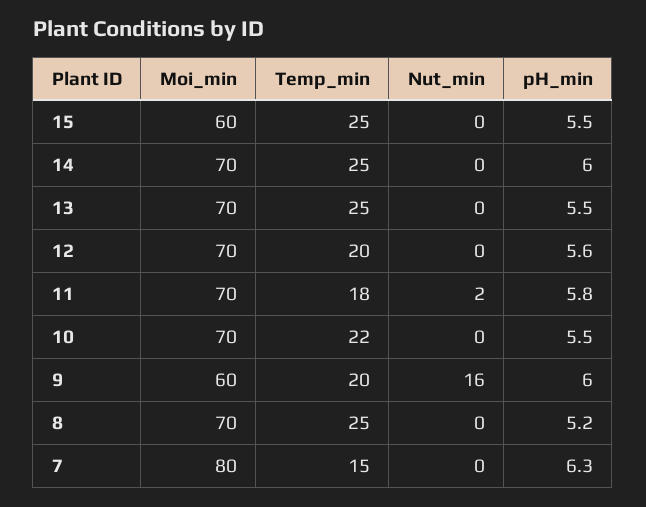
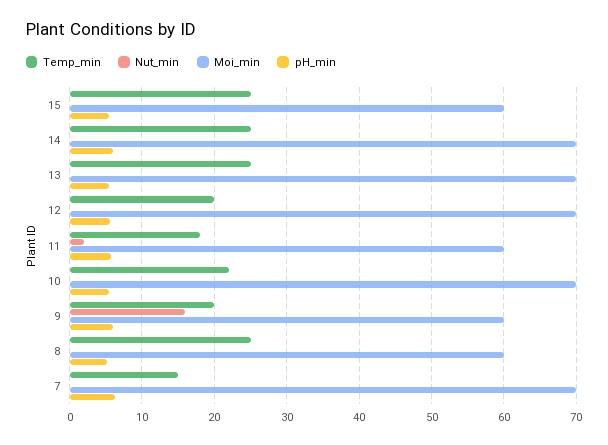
  {
    "Moi_min": {
      "15": 60,
      "14": 70,
      "13": 70,
      "12": 70,
-     "11": 70,
+     "11": 60,
      "10": 70,
      "9": 60,
-     "8": 70,
+     "8": 60,
-     "7": 80
+     "7": 70
    },
    "Temp_min": {
      "15": 25,
      "14": 25,
      "13": 25,
      "12": 20,
      "11": 18,
      "10": 22,
      "9": 20,
      "8": 25,
      "7": 15
    },
    "Nut_min": {
      "15": 0,
      "14": 0,
      "13": 0,
      "12": 0,
      "11": 2,
      "10": 0,
      "9": 16,
      "8": 0,
      "7": 0
    },
    "pH_min": {
      "15": 5.5,
      "14": 6,
      "13": 5.5,
      "12": 5.6,
      "11": 5.8,
      "10": 5.5,
      "9": 6,
      "8": 5.2,
      "7": 6.3
    }
  }

